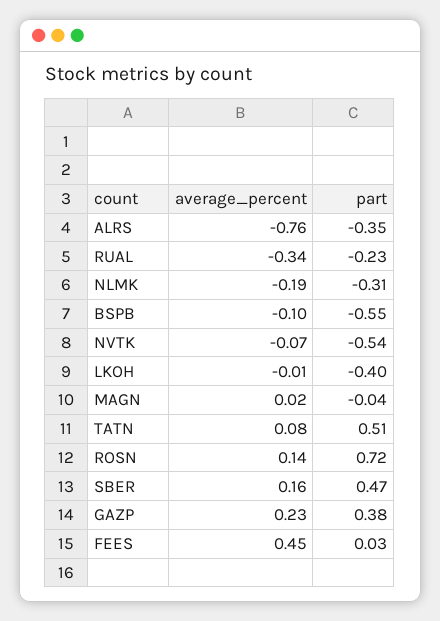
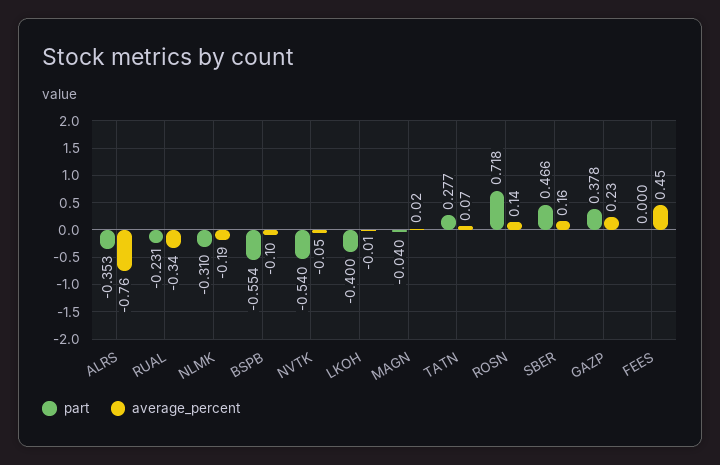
  {
    "average_percent": {
      "ALRS": -0.76,
      "RUAL": -0.34,
      "NLMK": -0.19,
      "BSPB": -0.1,
-     "NVTK": -0.07,
+     "NVTK": -0.05,
      "LKOH": -0.01,
      "MAGN": 0.02,
-     "TATN": 0.08,
+     "TATN": 0.07,
      "ROSN": 0.14,
      "SBER": 0.16,
      "GAZP": 0.23,
      "FEES": 0.45
    },
    "part": {
      "ALRS": -0.353,
      "RUAL": -0.231,
      "NLMK": -0.31,
      "BSPB": -0.554,
      "NVTK": -0.54,
      "LKOH": -0.4,
      "MAGN": -0.04,
-     "TATN": 0.51,
+     "TATN": 0.277,
      "ROSN": 0.718,
      "SBER": 0.466,
      "GAZP": 0.378,
-     "FEES": 0.03
+     "FEES": 0
    }
  }

